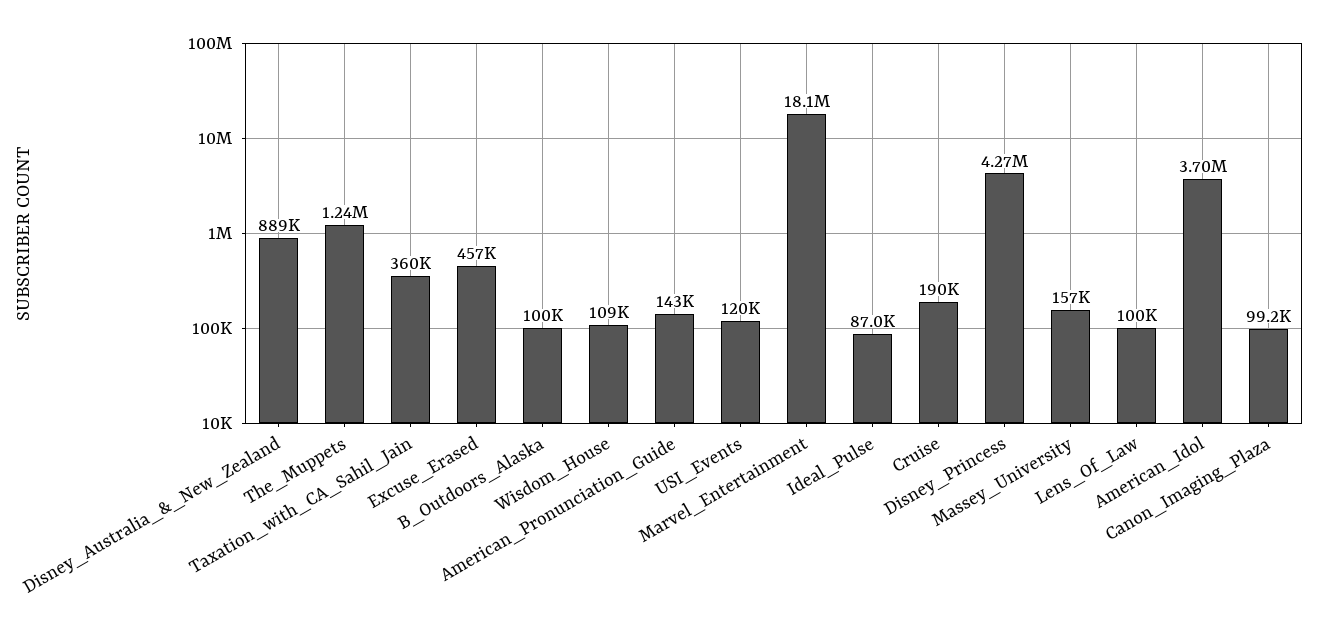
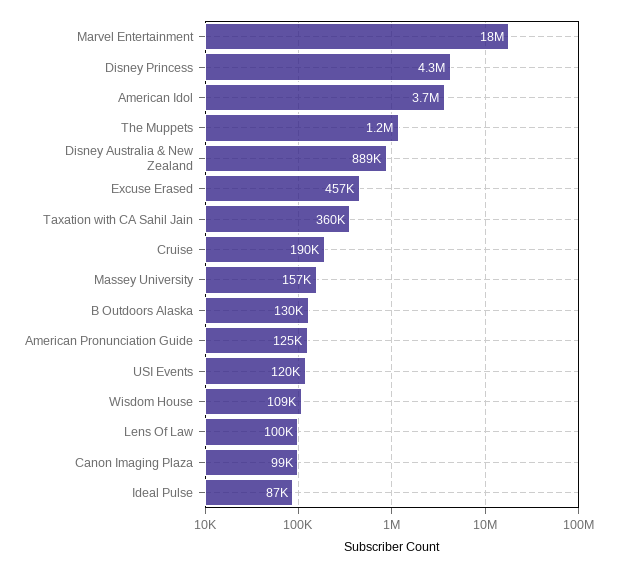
  {
    "Disney_Australia_&_New_Zealand": 889000,
    "The_Muppets": 1240000,
    "Taxation_with_CA_Sahil_Jain": 360000,
    "Excuse_Erased": 457000,
-   "B_Outdoors_Alaska": 100000,
+   "B_Outdoors_Alaska": 130000,
    "Wisdom_House": 109000,
-   "American_Pronunciation_Guide": 143000,
+   "American_Pronunciation_Guide": 125000,
    "USI_Events": 120000,
    "Marvel_Entertainment": 18100000,
    "Ideal_Pulse": 87000,
    "Cruise": 190000,
    "Disney_Princess": 4270000,
    "Massey_University": 157000,
    "Lens_Of_Law": 100000,
    "American_Idol": 3700000,
    "Canon_Imaging_Plaza": 99200
  }

